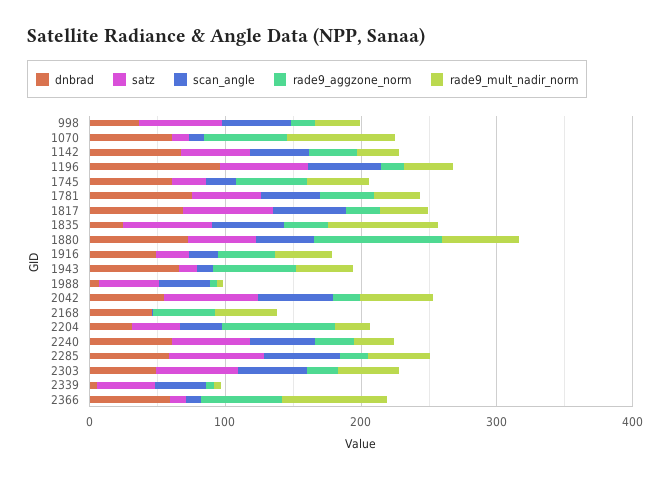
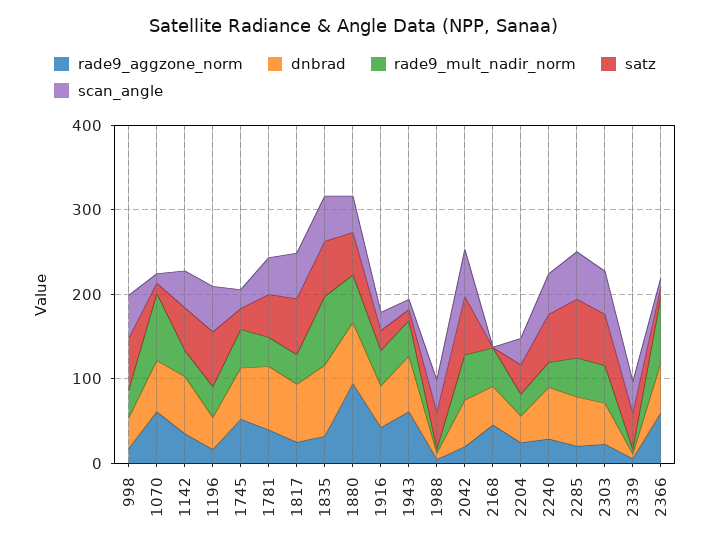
  {
    "dnbrad": {
      "998": 40,
      "1070": 60,
      "1142": 60,
-     "1196": 100,
+     "1196": 40,
      "1745": 60,
      "1781": 80,
      "1817": 60,
-     "1835": 20,
+     "1835": 80,
      "1880": 80,
      "1916": 40,
      "1943": 60,
      "1988": 0,
      "2042": 60,
      "2168": 40,
      "2204": 40,
      "2240": 60,
      "2285": 60,
      "2303": 40,
      "2339": 0,
      "2366": 60
    },
    "satz": {
      "998": 60,
      "1070": 20,
      "1142": 60,
      "1196": 60,
      "1745": 20,
      "1781": 60,
      "1817": 60,
      "1835": 60,
      "1880": 60,
      "1916": 20,
      "1943": 20,
      "1988": 40,
      "2042": 60,
      "2168": 0,
      "2204": 40,
      "2240": 60,
      "2285": 60,
      "2303": 60,
      "2339": 40,
      "2366": 20
    },
    "scan_angle": {
      "998": 60,
      "1070": 20,
      "1142": 40,
      "1196": 60,
      "1745": 20,
      "1781": 40,
      "1817": 60,
      "1835": 60,
      "1880": 40,
      "1916": 20,
      "1943": 20,
      "1988": 40,
      "2042": 60,
      "2168": 0,
      "2204": 40,
      "2240": 40,
      "2285": 60,
      "2303": 60,
      "2339": 40,
      "2366": 20
    },
    "rade9_aggzone_norm": {
      "998": 20,
      "1070": 60,
      "1142": 40,
      "1196": 20,
      "1745": 60,
      "1781": 40,
      "1817": 20,
      "1835": 40,
      "1880": 100,
      "1916": 40,
      "1943": 60,
      "1988": 0,
      "2042": 20,
      "2168": 40,
-     "2204": 80,
+     "2204": 20,
      "2240": 20,
      "2285": 20,
      "2303": 20,
      "2339": 0,
      "2366": 60
    },
    "rade9_mult_nadir_norm": {
      "998": 40,
      "1070": 80,
      "1142": 40,
      "1196": 40,
      "1745": 40,
      "1781": 40,
      "1817": 40,
      "1835": 80,
      "1880": 60,
      "1916": 40,
      "1943": 40,
      "1988": 0,
      "2042": 60,
      "2168": 40,
      "2204": 20,
      "2240": 20,
      "2285": 40,
      "2303": 40,
      "2339": 0,
      "2366": 80
    }
  }

